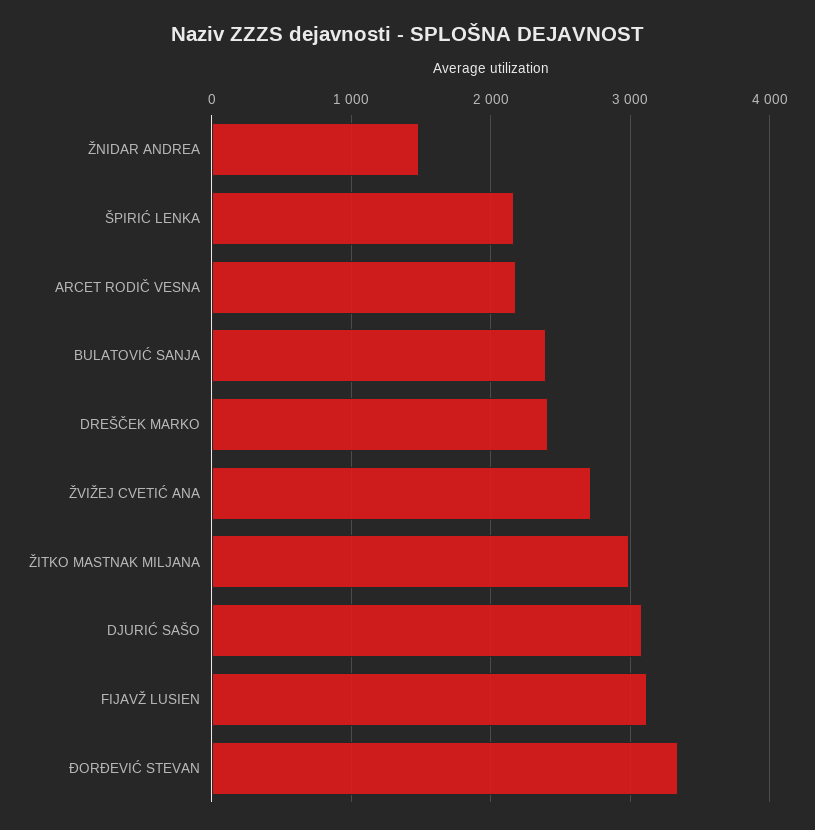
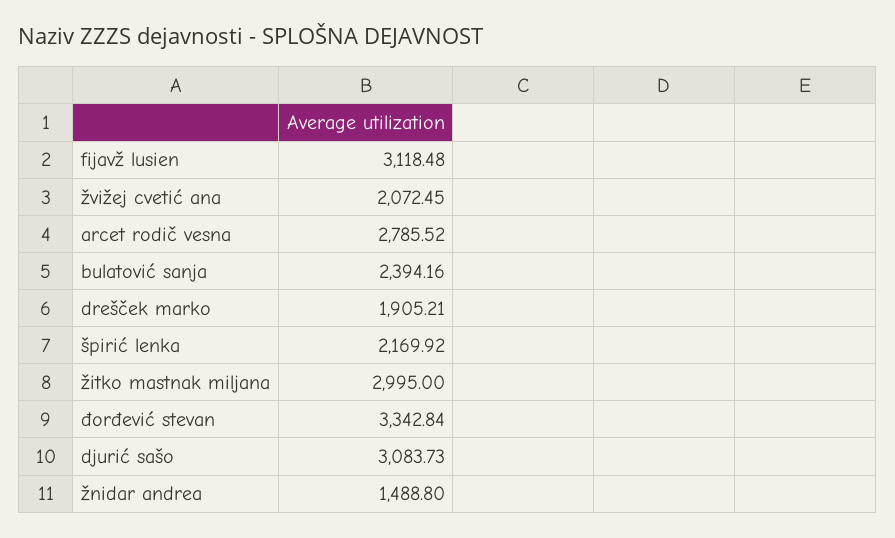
  {
    "ŽNIDAR ANDREA": 1488.8,
    "ŠPIRIĆ LENKA": 2169.92,
-   "ARCET RODIČ VESNA": 2200,
+   "ARCET RODIČ VESNA": 2785.52,
    "BULATOVIĆ SANJA": 2394.16,
-   "DREŠČEK MARKO": 2400,
+   "DREŠČEK MARKO": 1905.21,
-   "ŽVIŽEJ CVETIĆ ANA": 2700,
+   "ŽVIŽEJ CVETIĆ ANA": 2072.45,
    "ŽITKO MASTNAK MILJANA": 2995,
    "DJURIĆ SAŠO": 3083.73,
    "FIJAVŽ LUSIEN": 3118.48,
    "ĐORĐEVIĆ STEVAN": 3342.84
  }

